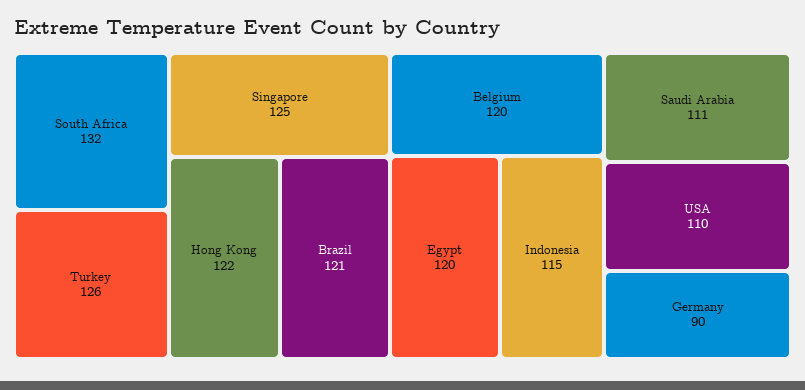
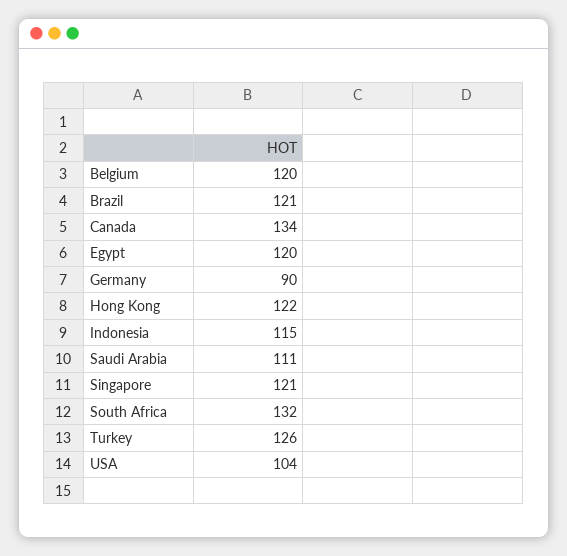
  {
    "South Africa": 132,
    "Turkey": 126,
-   "Singapore": 125,
+   "Singapore": 121,
    "Hong Kong": 122,
    "Brazil": 121,
    "Belgium": 120,
    "Egypt": 120,
    "Indonesia": 115,
    "Saudi Arabia": 111,
-   "USA": 110,
+   "USA": 104,
-   "Germany": 90
+   "Germany": 90,
+   "Canada": 134
  }

